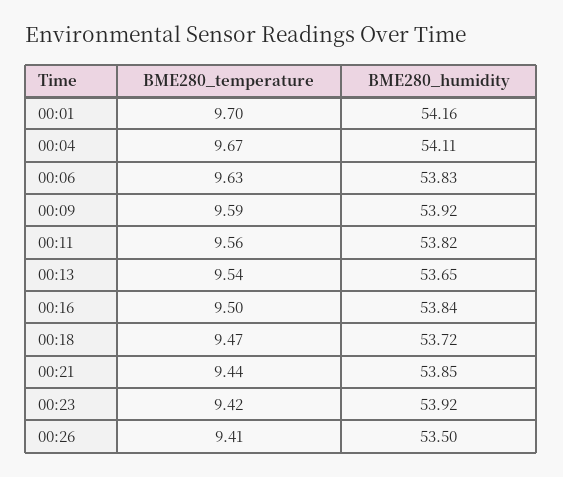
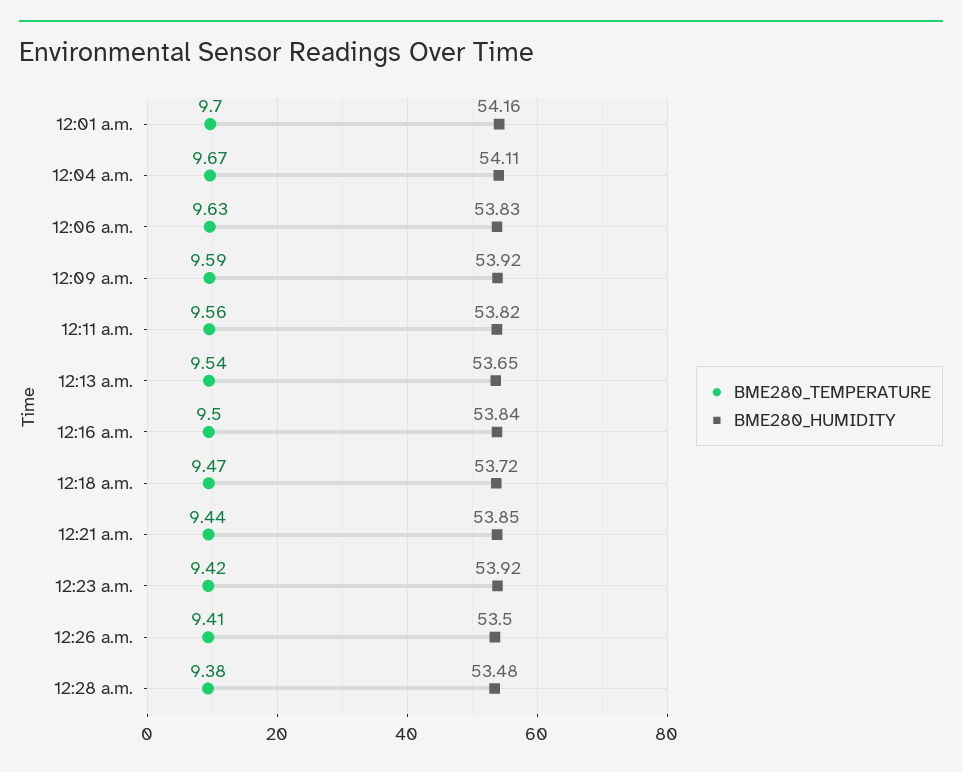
  {
    "BME280_temperature": {
      "00:01": 9.7,
      "00:04": 9.67,
      "00:06": 9.63,
      "00:09": 9.59,
      "00:11": 9.56,
      "00:13": 9.54,
      "00:16": 9.5,
      "00:18": 9.47,
      "00:21": 9.44,
      "00:23": 9.42,
-     "00:26": 9.41
+     "00:26": 9.41,
+     "12:28 a.m.": 9.38
    },
    "BME280_humidity": {
      "00:01": 54.16,
      "00:04": 54.11,
      "00:06": 53.83,
      "00:09": 53.92,
      "00:11": 53.82,
      "00:13": 53.65,
      "00:16": 53.84,
      "00:18": 53.72,
      "00:21": 53.85,
      "00:23": 53.92,
-     "00:26": 53.5
+     "00:26": 53.5,
+     "12:28 a.m.": 53.48
    }
  }

